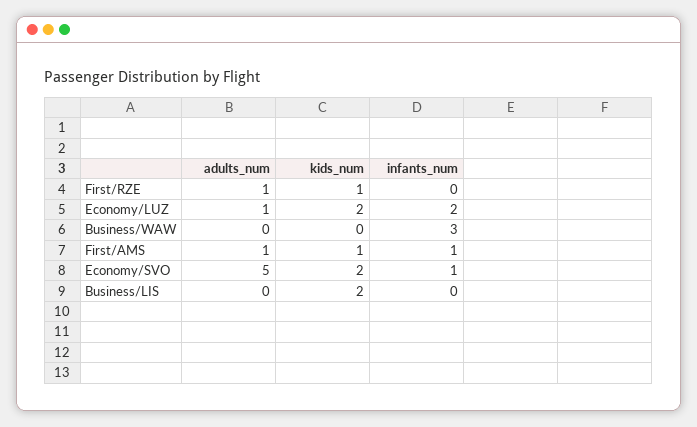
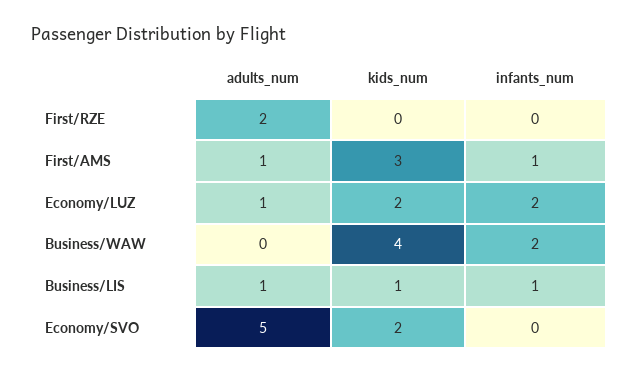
  {
    "adults_num": {
-     "First/RZE": 1,
+     "First/RZE": 2,
      "Economy/LUZ": 1,
      "Business/WAW": 0,
      "First/AMS": 1,
      "Economy/SVO": 5,
-     "Business/LIS": 0
+     "Business/LIS": 1
    },
    "kids_num": {
-     "First/RZE": 1,
+     "First/RZE": 0,
      "Economy/LUZ": 2,
-     "Business/WAW": 0,
+     "Business/WAW": 4,
-     "First/AMS": 1,
+     "First/AMS": 3,
      "Economy/SVO": 2,
-     "Business/LIS": 2
+     "Business/LIS": 1
    },
    "infants_num": {
      "First/RZE": 0,
      "Economy/LUZ": 2,
-     "Business/WAW": 3,
+     "Business/WAW": 2,
      "First/AMS": 1,
-     "Economy/SVO": 1,
+     "Economy/SVO": 0,
-     "Business/LIS": 0
+     "Business/LIS": 1
    }
  }

